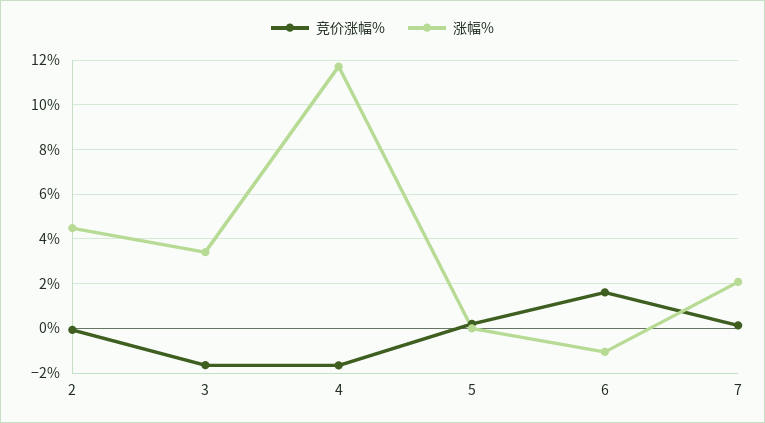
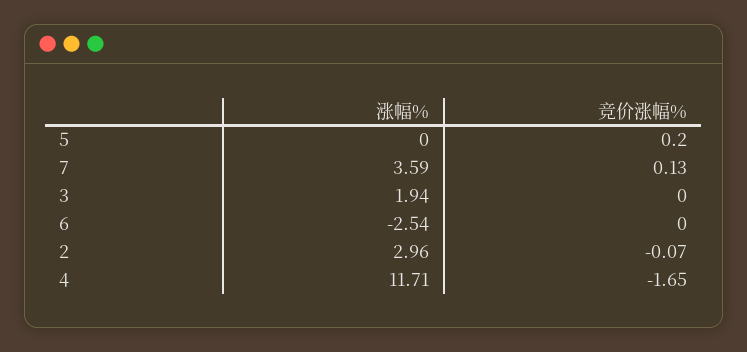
  {
    "竞价涨幅%": {
      "2": -0.07,
-     "3": -1.5,
+     "3": 0,
      "4": -1.65,
      "5": 0.2,
-     "6": 1.5,
+     "6": 0,
      "7": 0.13
    },
    "涨幅%": {
-     "2": 4.5,
+     "2": 2.96,
-     "3": 3.5,
+     "3": 1.94,
      "4": 11.71,
      "5": 0,
-     "6": -1,
+     "6": -2.54,
-     "7": 2
+     "7": 3.59
    }
  }

